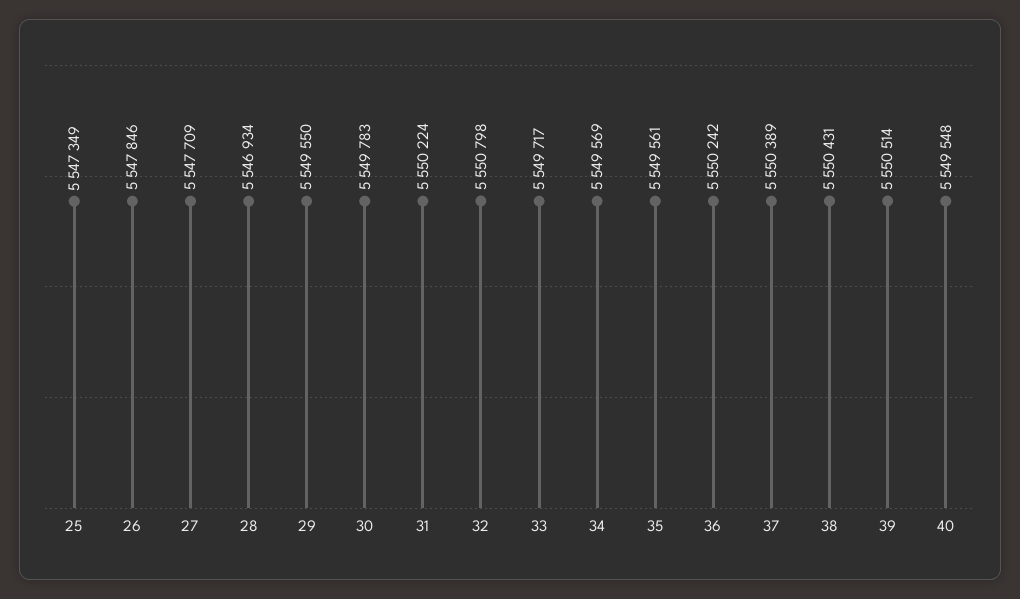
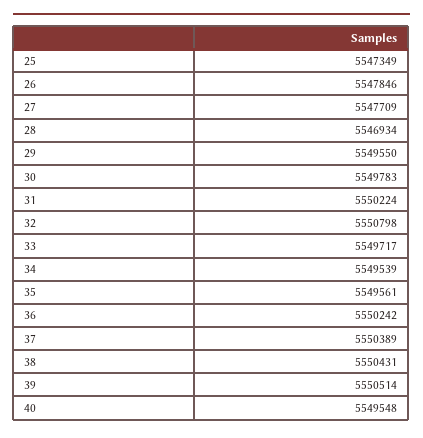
  {
    "25": 5547349,
    "26": 5547846,
    "27": 5547709,
    "28": 5546934,
    "29": 5549550,
    "30": 5549783,
    "31": 5550224,
    "32": 5550798,
    "33": 5549717,
-   "34": 5549569,
+   "34": 5549539,
    "35": 5549561,
    "36": 5550242,
    "37": 5550389,
    "38": 5550431,
    "39": 5550514,
    "40": 5549548
  }

